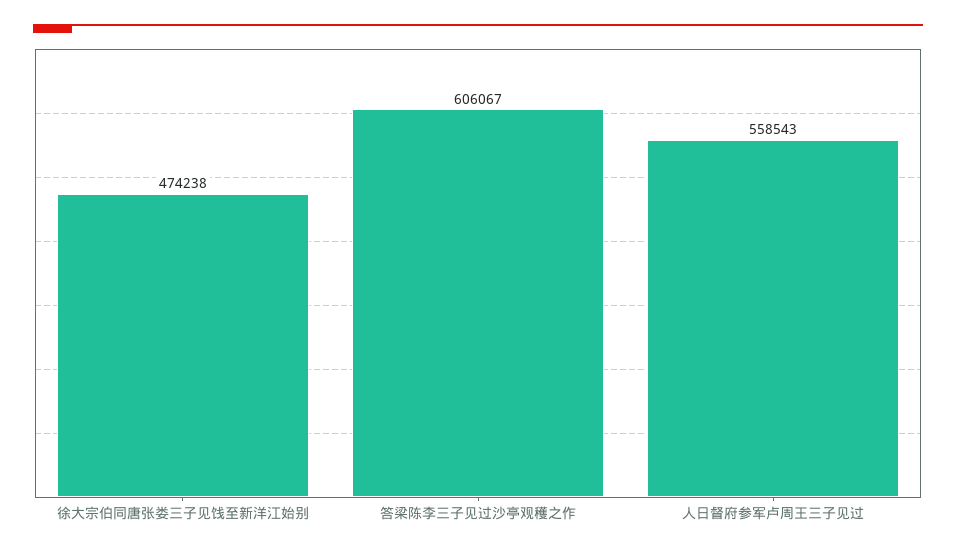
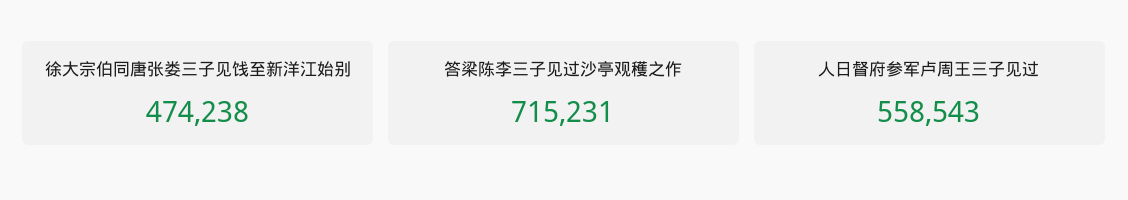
  {
    "徐大宗伯同唐张娄三子见饯至新洋江始别": 474238,
-   "答梁陈李三子见过沙亭观穫之作": 606067,
+   "答梁陈李三子见过沙亭观穫之作": 715231,
    "人日督府参军卢周王三子见过": 558543
  }

